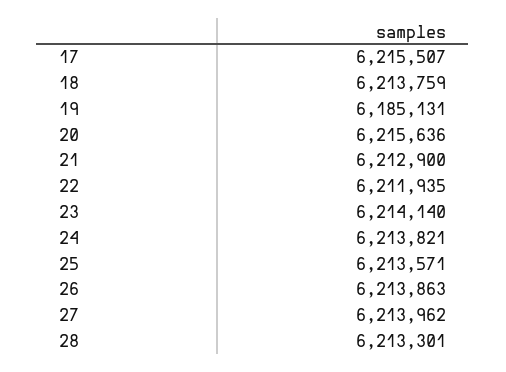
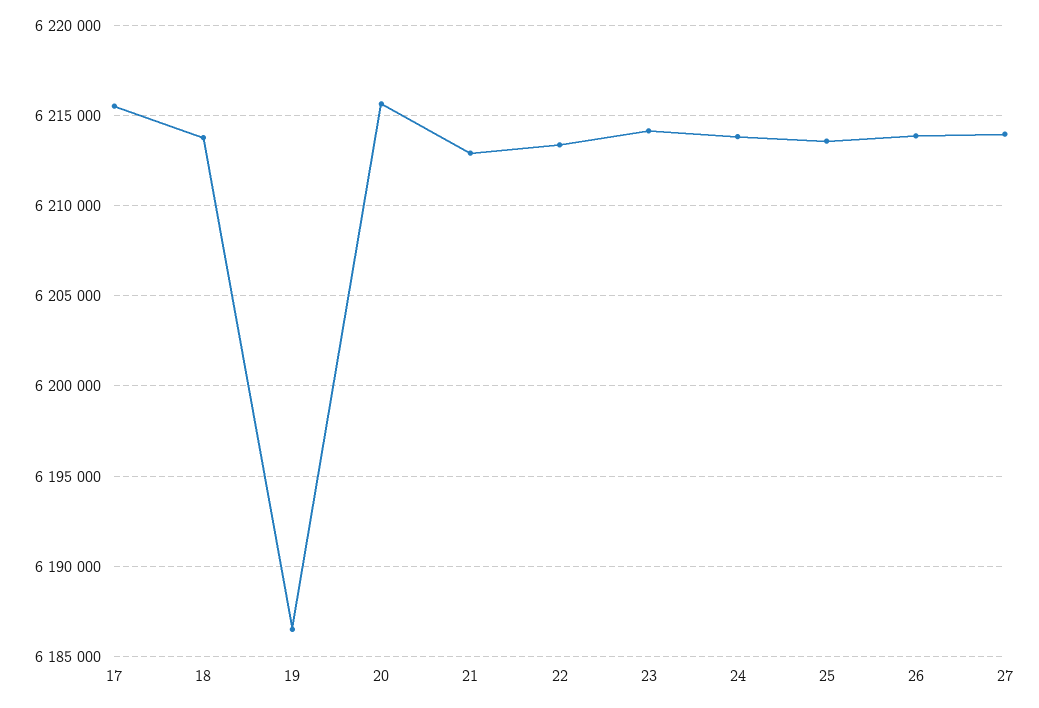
  {
    "17": 6215507,
    "18": 6213759,
-   "19": 6185131,
+   "19": 6186500,
    "20": 6215636,
    "21": 6212900,
-   "22": 6211935,
+   "22": 6213500,
    "23": 6214140,
    "24": 6213821,
    "25": 6213571,
    "26": 6213863,
-   "27": 6213962,
+   "27": 6213962
-   "28": 6213301
  }

